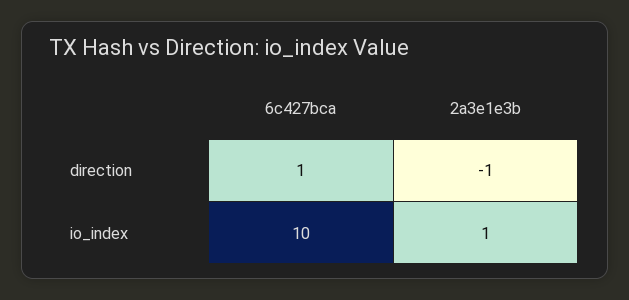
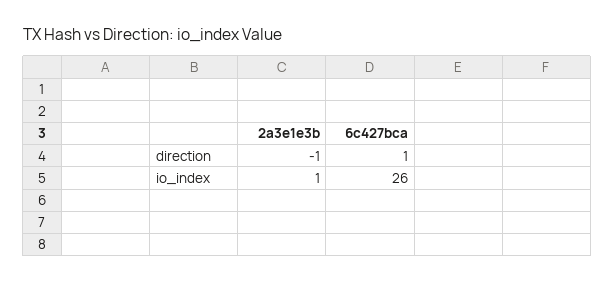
  {
    "6c427bca": {
      "direction": 1,
-     "io_index": 10
+     "io_index": 26
    },
    "2a3e1e3b": {
      "direction": -1,
      "io_index": 1
    }
  }

